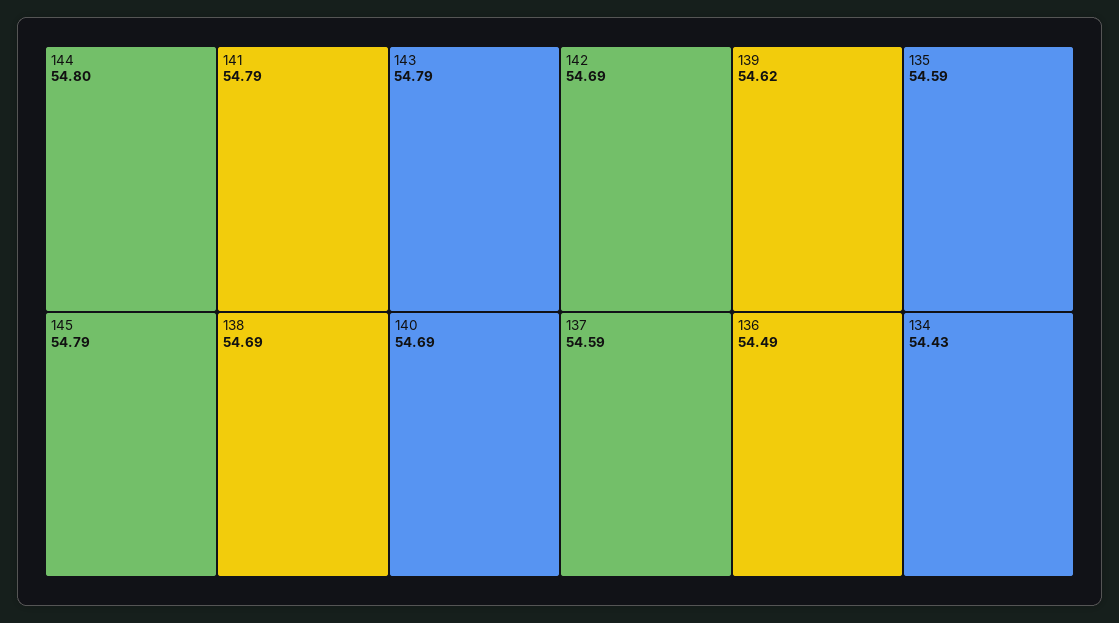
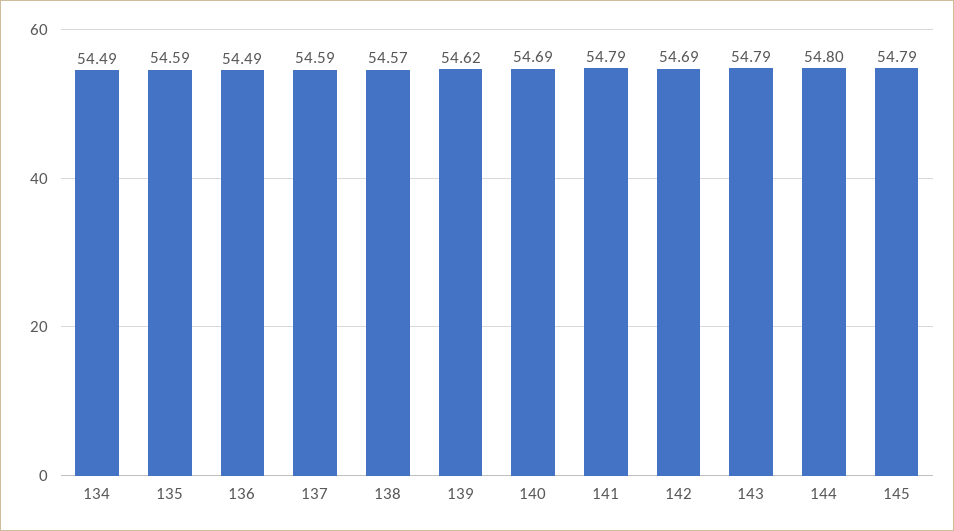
  {
    "144": 54.8,
    "141": 54.79,
    "143": 54.79,
    "145": 54.79,
-   "138": 54.69,
+   "138": 54.57,
    "140": 54.69,
    "142": 54.69,
    "139": 54.62,
    "135": 54.59,
    "137": 54.59,
    "136": 54.49,
-   "134": 54.43
+   "134": 54.49
  }

